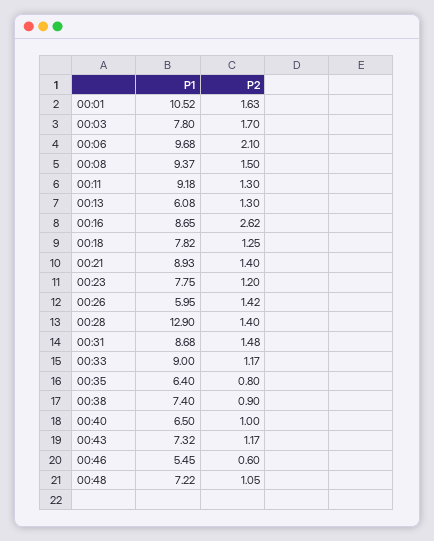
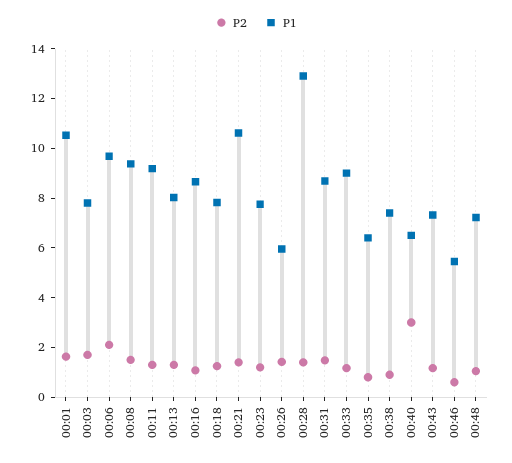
  {
    "P1": {
      "00:01": 10.52,
      "00:03": 7.8,
      "00:06": 9.68,
      "00:08": 9.37,
      "00:11": 9.18,
-     "00:13": 6.08,
+     "00:13": 8,
      "00:16": 8.65,
      "00:18": 7.82,
-     "00:21": 8.93,
+     "00:21": 10.5,
      "00:23": 7.75,
      "00:26": 5.95,
      "00:28": 12.9,
      "00:31": 8.68,
      "00:33": 9,
      "00:35": 6.4,
      "00:38": 7.4,
      "00:40": 6.5,
      "00:43": 7.32,
      "00:46": 5.45,
      "00:48": 7.22
    },
    "P2": {
      "00:01": 1.63,
      "00:03": 1.7,
      "00:06": 2.1,
      "00:08": 1.5,
      "00:11": 1.3,
      "00:13": 1.3,
-     "00:16": 2.62,
+     "00:16": 1,
      "00:18": 1.25,
      "00:21": 1.4,
      "00:23": 1.2,
      "00:26": 1.42,
      "00:28": 1.4,
      "00:31": 1.48,
      "00:33": 1.17,
      "00:35": 0.8,
      "00:38": 0.9,
-     "00:40": 1,
+     "00:40": 3,
      "00:43": 1.17,
      "00:46": 0.6,
      "00:48": 1.05
    }
  }

